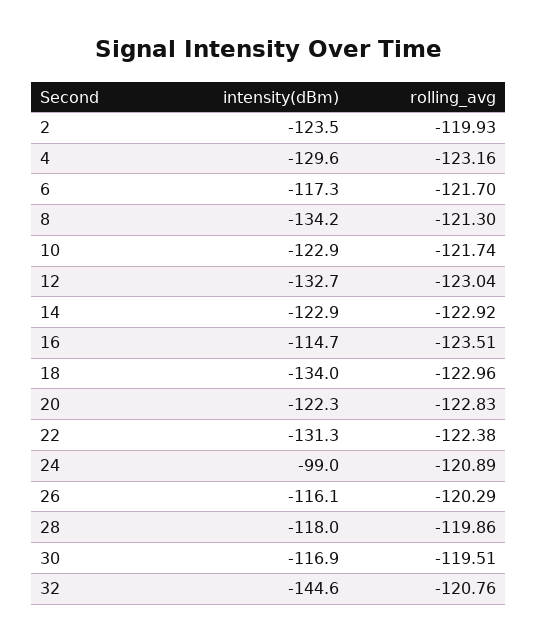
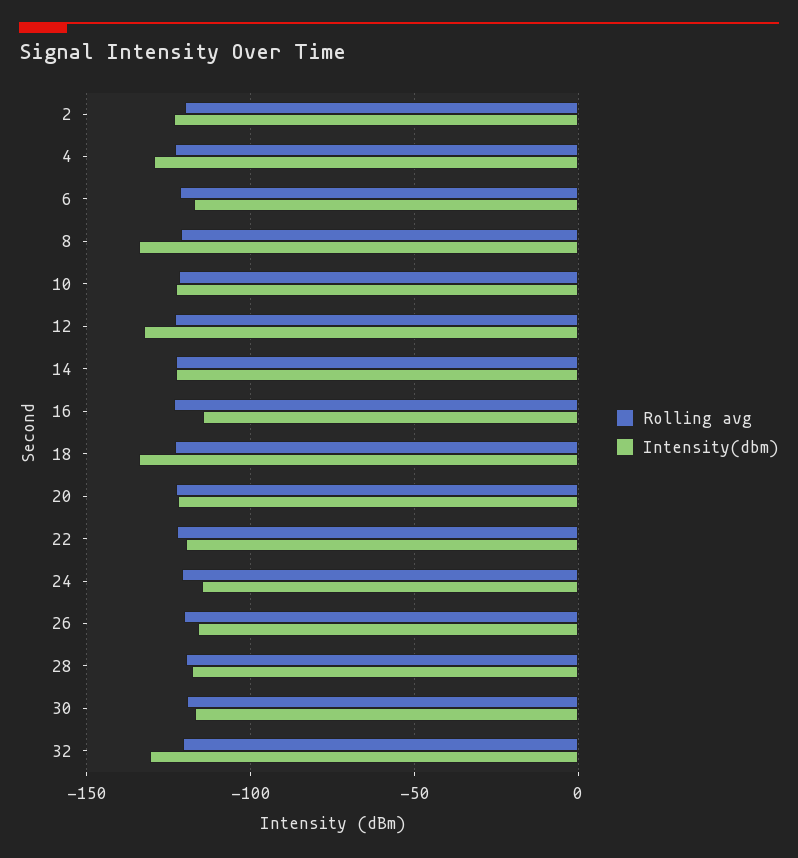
  {
    "intensity(dBm)": {
      "2": -123.5,
      "4": -129.6,
      "6": -117.3,
      "8": -134.2,
      "10": -122.9,
      "12": -132.7,
      "14": -122.9,
      "16": -114.7,
      "18": -134,
      "20": -122.3,
-     "22": -131.3,
+     "22": -120,
-     "24": -99,
+     "24": -115,
      "26": -116.1,
      "28": -118,
      "30": -116.9,
-     "32": -144.6
+     "32": -130
    },
    "rolling_avg": {
      "2": -119.93,
      "4": -123.16,
      "6": -121.7,
      "8": -121.3,
      "10": -121.74,
      "12": -123.04,
      "14": -122.92,
      "16": -123.51,
      "18": -122.96,
      "20": -122.83,
      "22": -122.38,
      "24": -120.89,
      "26": -120.29,
      "28": -119.86,
      "30": -119.51,
      "32": -120.76
    }
  }

